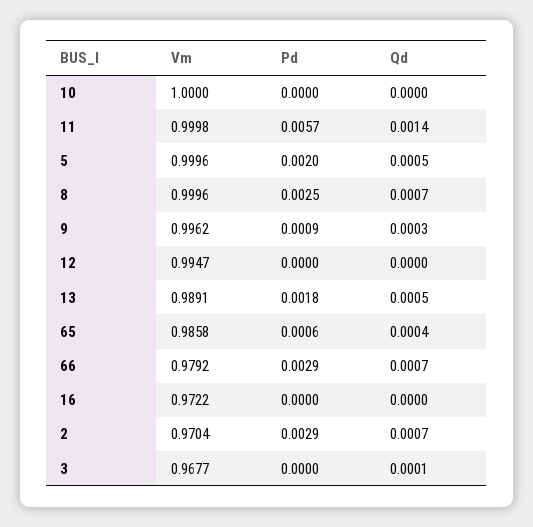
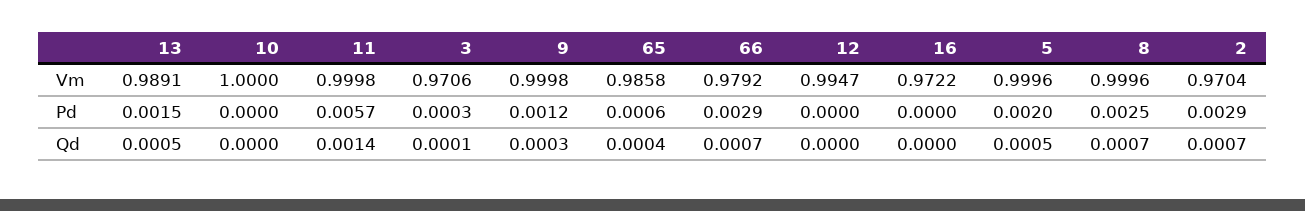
  {
    "Vm": {
      "10": 1,
      "11": 0.9998,
      "5": 0.9996,
      "8": 0.9996,
-     "9": 0.9962,
+     "9": 0.9998,
      "12": 0.9947,
      "13": 0.9891,
      "65": 0.9858,
      "66": 0.9792,
      "16": 0.9722,
      "2": 0.9704,
-     "3": 0.9677
+     "3": 0.9706
    },
    "Pd": {
      "10": 0,
      "11": 0.0057,
      "5": 0.002,
      "8": 0.0025,
-     "9": 0.0009,
+     "9": 0.0012,
      "12": 0,
-     "13": 0.0018,
+     "13": 0.0015,
      "65": 0.0006,
      "66": 0.0029,
      "16": 0,
      "2": 0.0029,
-     "3": 0
+     "3": 0.0003
    },
    "Qd": {
      "10": 0,
      "11": 0.0014,
      "5": 0.0005,
      "8": 0.0007,
      "9": 0.0003,
      "12": 0,
      "13": 0.0005,
      "65": 0.0004,
      "66": 0.0007,
      "16": 0,
      "2": 0.0007,
      "3": 0.0001
    }
  }

